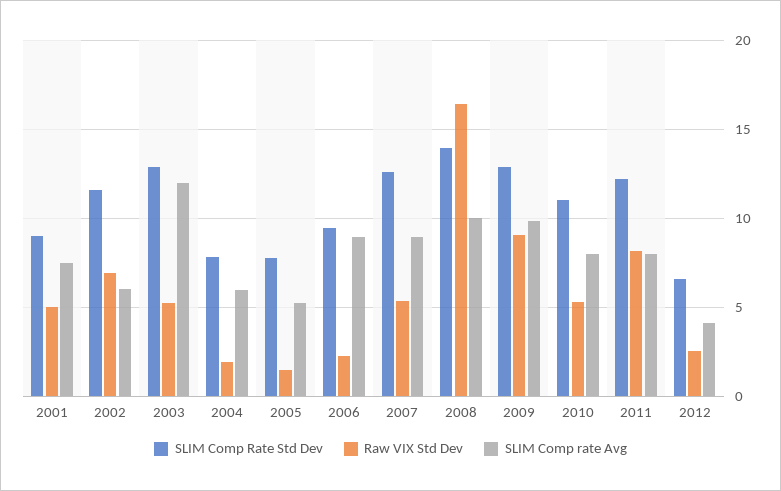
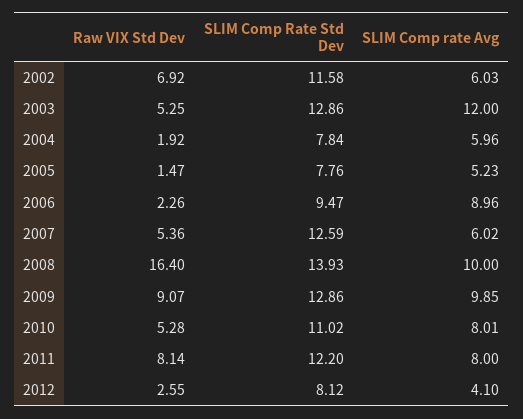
  {
    "SLIM Comp Rate Std Dev": {
-     "2001": 9,
      "2002": 11.58,
      "2003": 12.86,
      "2004": 7.84,
      "2005": 7.76,
      "2006": 9.47,
      "2007": 12.59,
      "2008": 13.93,
      "2009": 12.86,
      "2010": 11.02,
      "2011": 12.2,
-     "2012": 6.5
+     "2012": 8.12
    },
    "Raw VIX Std Dev": {
-     "2001": 5,
      "2002": 6.92,
      "2003": 5.25,
      "2004": 1.92,
      "2005": 1.47,
      "2006": 2.26,
      "2007": 5.36,
      "2008": 16.4,
      "2009": 9.07,
      "2010": 5.28,
      "2011": 8.14,
      "2012": 2.55
    },
    "SLIM Comp rate Avg": {
-     "2001": 7.5,
      "2002": 6.03,
      "2003": 12,
      "2004": 5.96,
      "2005": 5.23,
      "2006": 8.96,
-     "2007": 9,
+     "2007": 6.02,
      "2008": 10,
      "2009": 9.85,
      "2010": 8.01,
      "2011": 8,
      "2012": 4.1
    }
  }

